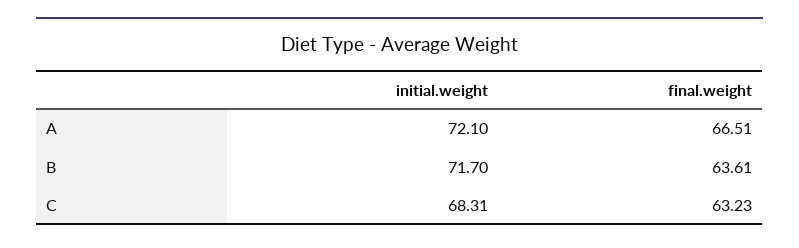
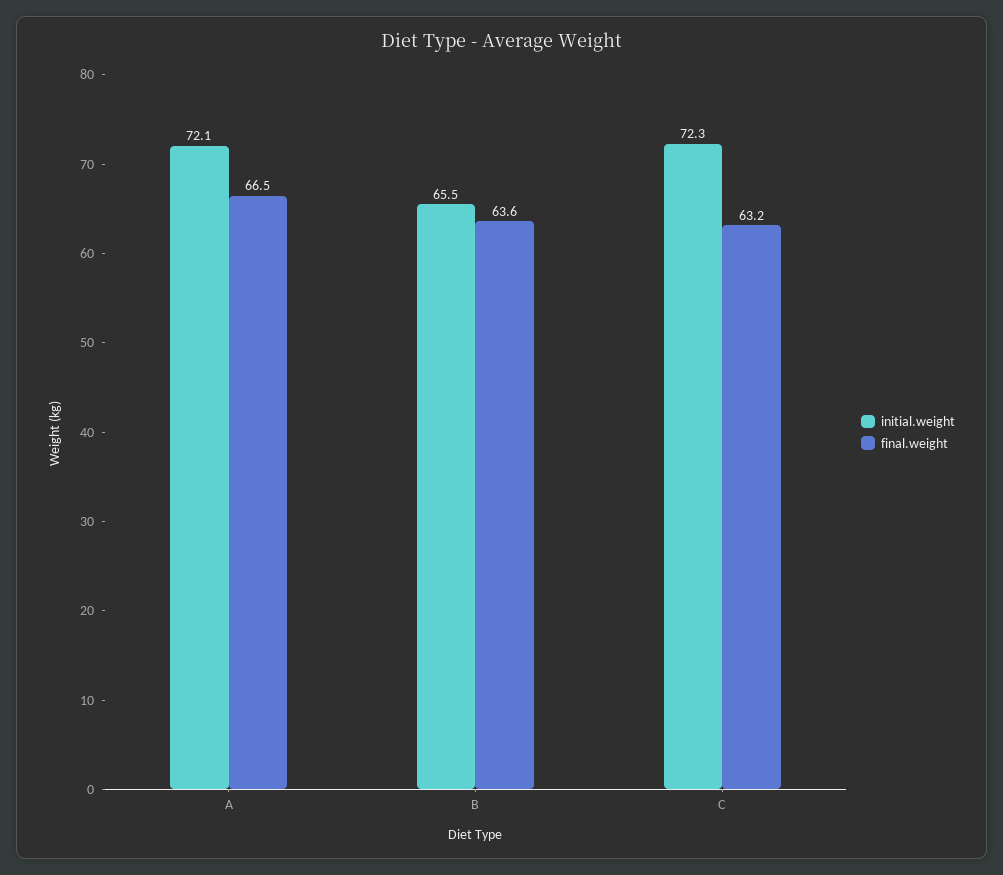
  {
    "initial.weight": {
      "A": 72.1,
-     "B": 71.7,
+     "B": 65.5,
-     "C": 68.31
+     "C": 72.3
    },
    "final.weight": {
      "A": 66.51,
      "B": 63.61,
      "C": 63.23
    }
  }

